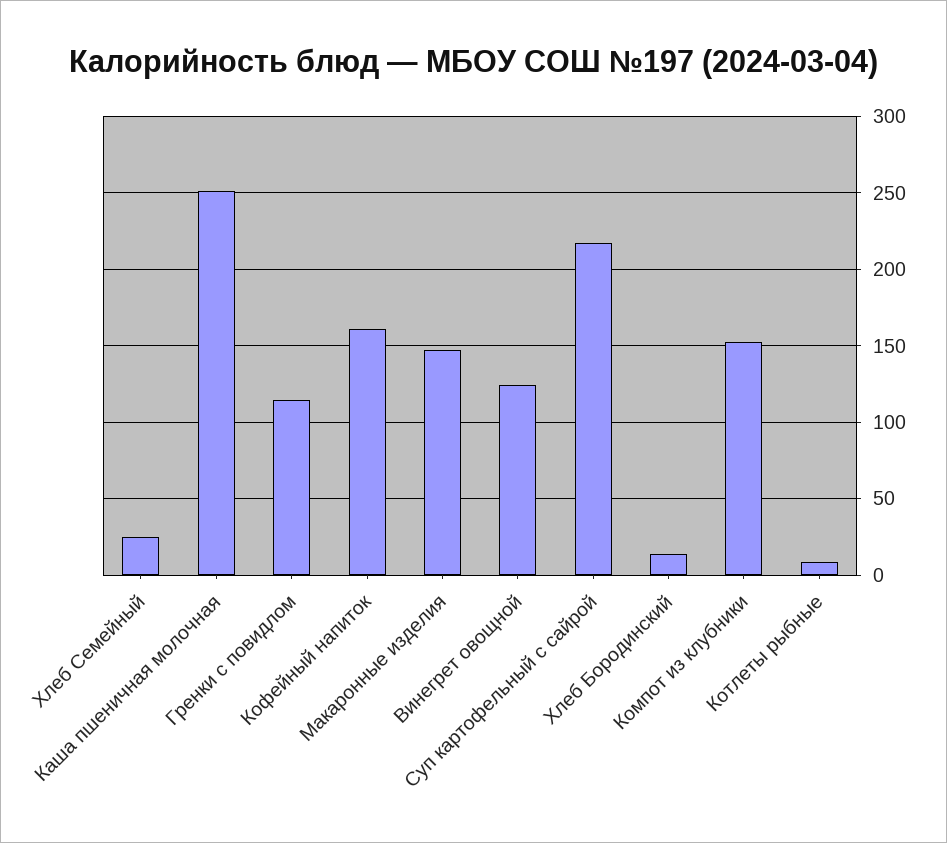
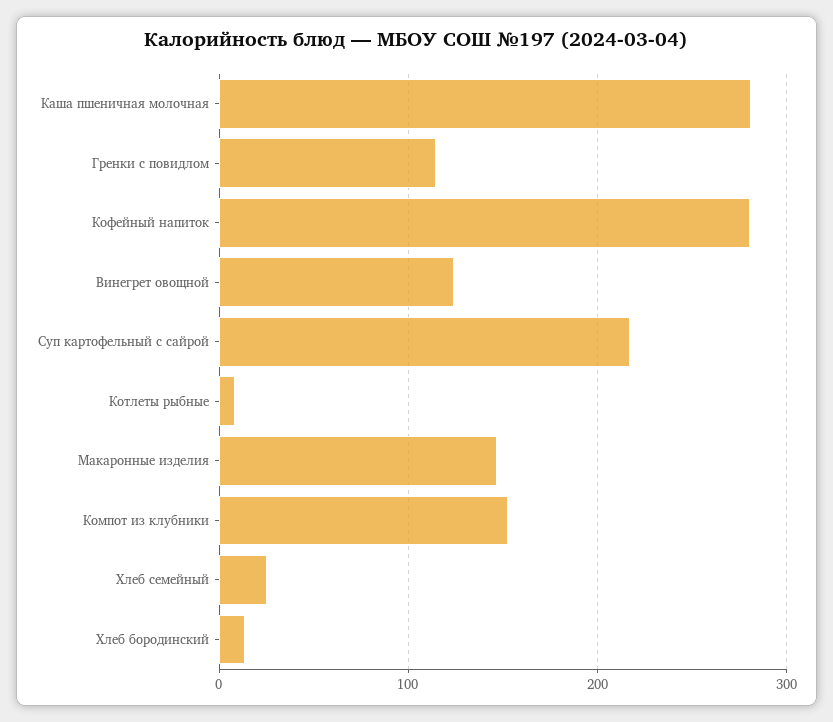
  {
    "Хлеб Семейный": 25,
-   "Каша пшеничная молочная": 250,
+   "Каша пшеничная молочная": 280,
    "Гренки с повидлом": 115,
-   "Кофейный напиток": 160,
+   "Кофейный напиток": 280,
    "Макаронные изделия": 145,
    "Винегрет овощной": 125,
    "Суп картофельный с сайрой": 215,
    "Хлеб Бородинский": 15,
    "Компот из клубники": 155,
    "Котлеты рыбные": 10
  }

